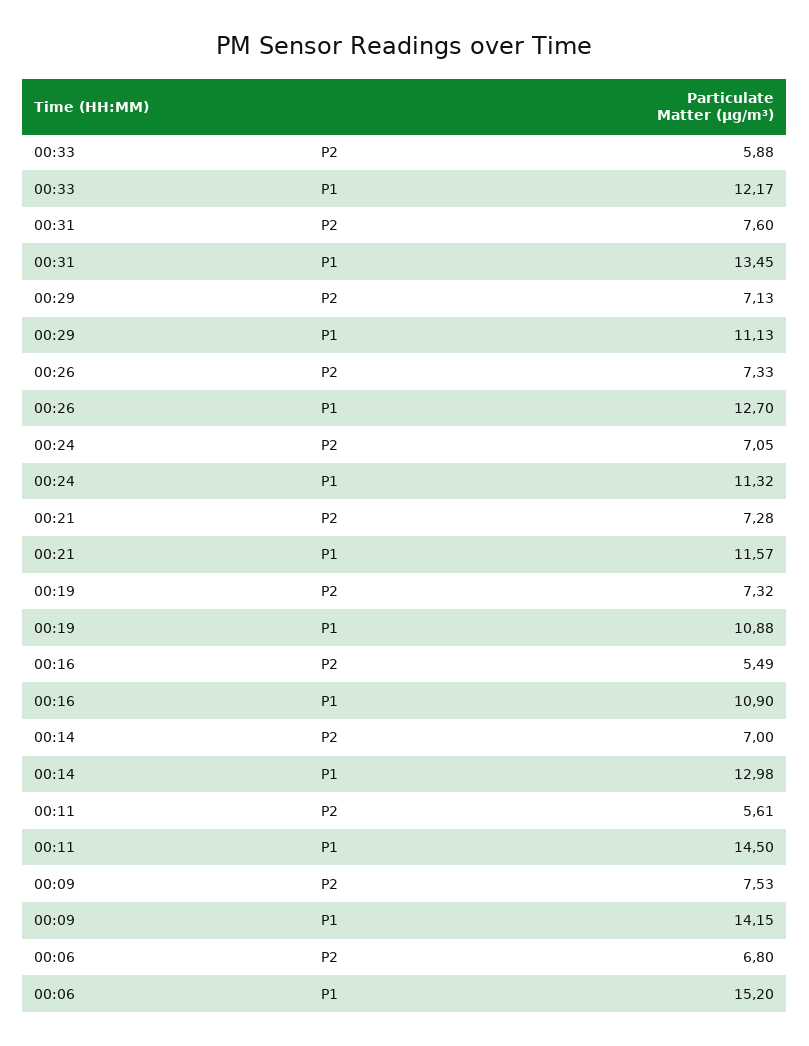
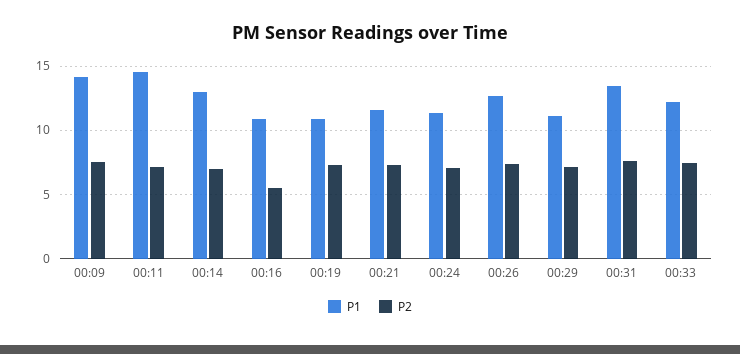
  {
    "P2": {
-     "00:33": 5.88,
+     "00:33": 7.5,
      "00:31": 7.6,
      "00:29": 7.13,
      "00:26": 7.33,
      "00:24": 7.05,
      "00:21": 7.28,
      "00:19": 7.32,
      "00:16": 5.49,
      "00:14": 7,
-     "00:11": 5.61,
+     "00:11": 7,
-     "00:09": 7.53,
+     "00:09": 7.53
-     "00:06": 6.8
    },
    "P1": {
      "00:33": 12.17,
      "00:31": 13.45,
      "00:29": 11.13,
      "00:26": 12.7,
      "00:24": 11.32,
      "00:21": 11.57,
      "00:19": 10.88,
      "00:16": 10.9,
      "00:14": 12.98,
      "00:11": 14.5,
-     "00:09": 14.15,
+     "00:09": 14.15
-     "00:06": 15.2
    }
  }

